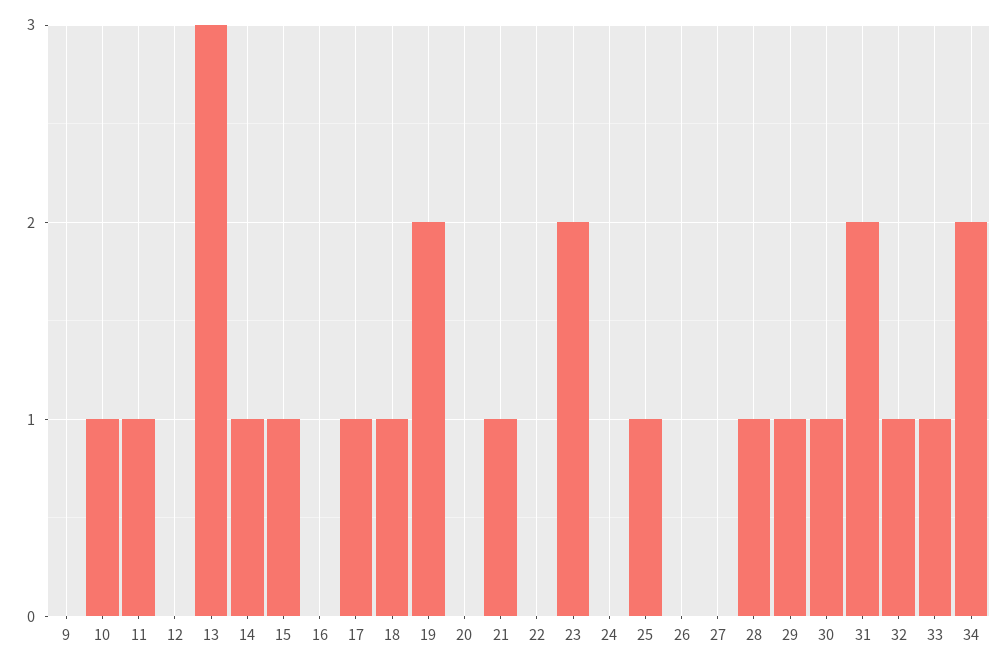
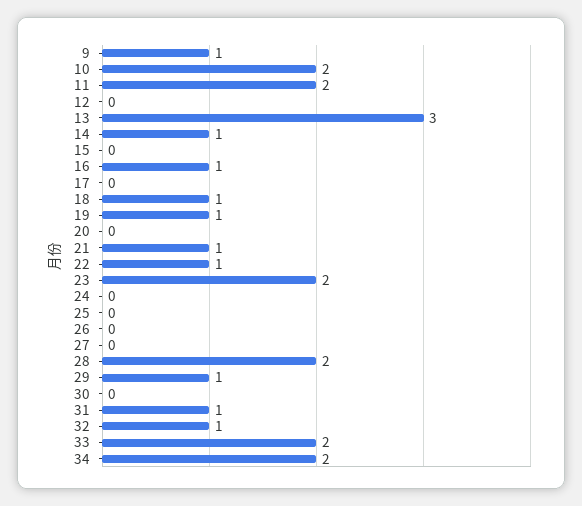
  {
-   "9": 0,
+   "9": 1,
-   "10": 1,
+   "10": 2,
-   "11": 1,
+   "11": 2,
    "12": 0,
    "13": 3,
    "14": 1,
-   "15": 1,
+   "15": 0,
-   "16": 0,
+   "16": 1,
-   "17": 1,
+   "17": 0,
    "18": 1,
-   "19": 2,
+   "19": 1,
    "20": 0,
    "21": 1,
-   "22": 0,
+   "22": 1,
    "23": 2,
    "24": 0,
-   "25": 1,
+   "25": 0,
    "26": 0,
    "27": 0,
-   "28": 1,
+   "28": 2,
    "29": 1,
-   "30": 1,
+   "30": 0,
-   "31": 2,
+   "31": 1,
    "32": 1,
-   "33": 1,
+   "33": 2,
    "34": 2
  }

